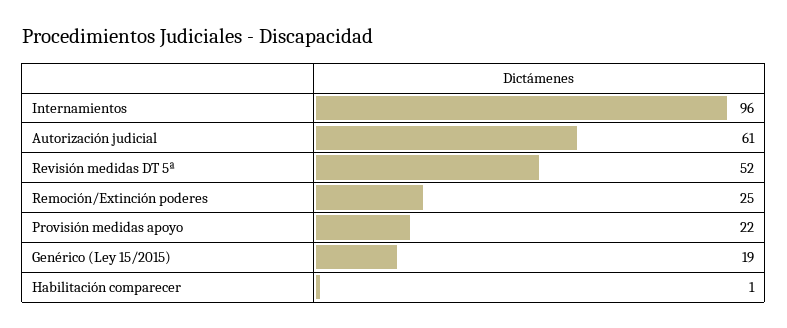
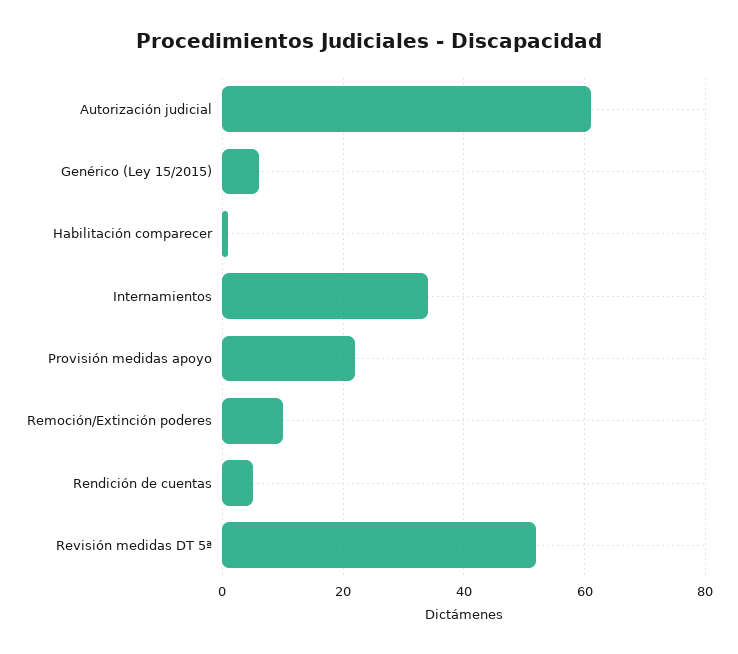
  {
-   "Internamientos": 96,
+   "Internamientos": 35,
    "Autorización judicial": 61,
    "Revisión medidas DT 5ª": 52,
-   "Remoción/Extinción poderes": 25,
+   "Remoción/Extinción poderes": 10,
    "Provisión medidas apoyo": 22,
-   "Genérico (Ley 15/2015)": 19,
+   "Genérico (Ley 15/2015)": 5,
-   "Habilitación comparecer": 1
+   "Habilitación comparecer": 1,
+   "Rendición de cuentas": 5
  }

